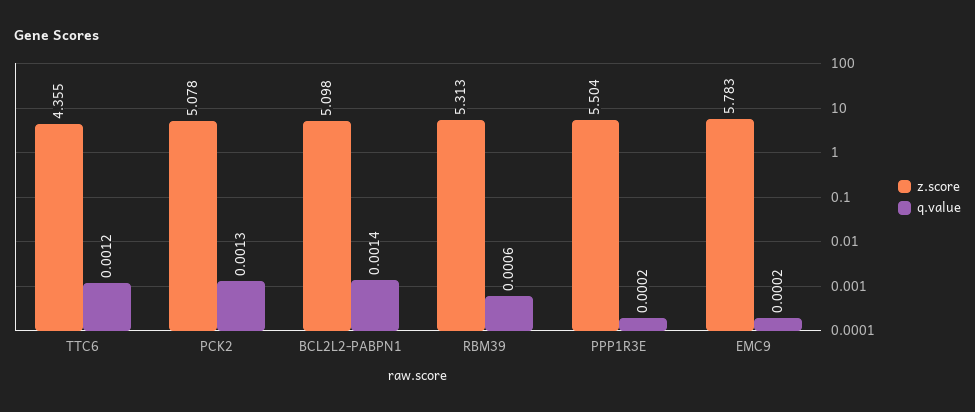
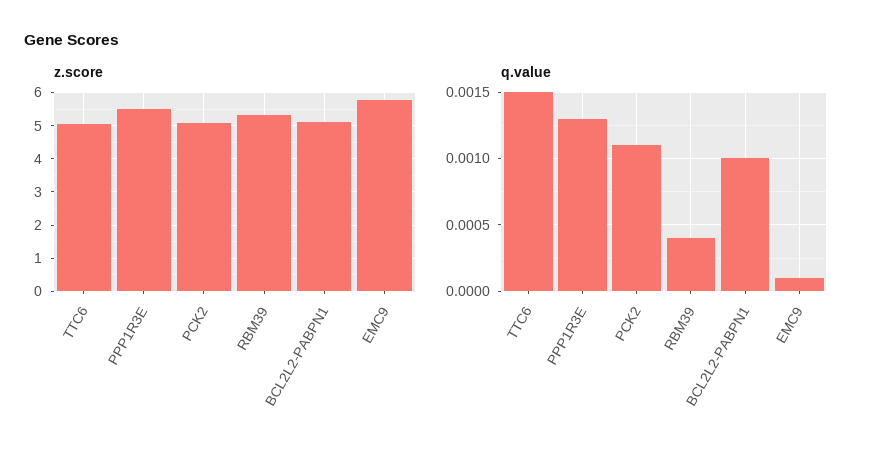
  {
    "z.score": {
-     "TTC6": 4.355,
+     "TTC6": 5,
      "PCK2": 5.078,
      "BCL2L2-PABPN1": 5.098,
      "RBM39": 5.313,
      "PPP1R3E": 5.504,
      "EMC9": 5.783
    },
    "q.value": {
-     "TTC6": 0.0012,
+     "TTC6": 0.0015,
-     "PCK2": 0.0013,
+     "PCK2": 0.0011,
-     "BCL2L2-PABPN1": 0.0014,
+     "BCL2L2-PABPN1": 0.001,
-     "RBM39": 0.0006,
+     "RBM39": 0.0004,
-     "PPP1R3E": 0.0002,
+     "PPP1R3E": 0.0013,
-     "EMC9": 0.0002
+     "EMC9": 0.0001
    }
  }

